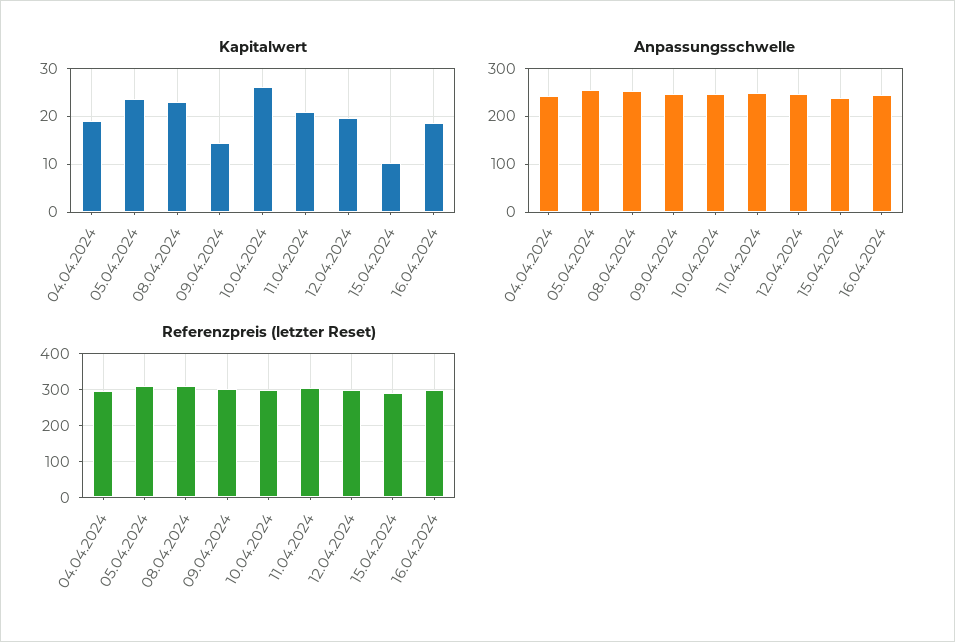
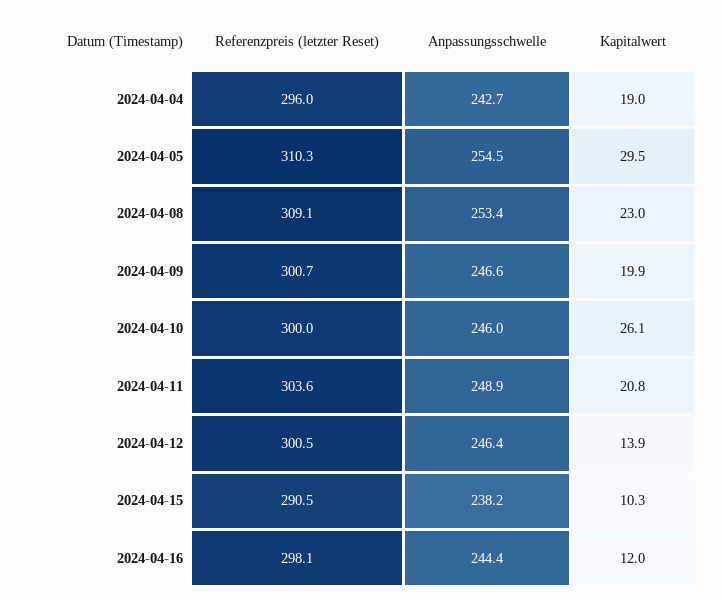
  {
    "Kapitalwert": {
      "04.04.2024": 19,
-     "05.04.2024": 24,
+     "05.04.2024": 29.5,
      "08.04.2024": 23,
-     "09.04.2024": 14,
+     "09.04.2024": 19.9,
      "10.04.2024": 26.1,
      "11.04.2024": 20.8,
-     "12.04.2024": 20,
+     "12.04.2024": 13.9,
      "15.04.2024": 10.3,
-     "16.04.2024": 18
+     "16.04.2024": 12
    },
    "Anpassungsschwelle": {
      "04.04.2024": 242.7,
      "05.04.2024": 254.5,
      "08.04.2024": 253.4,
      "09.04.2024": 246.6,
      "10.04.2024": 246,
      "11.04.2024": 248.9,
      "12.04.2024": 246.4,
      "15.04.2024": 238.2,
      "16.04.2024": 244.4
    },
    "Referenzpreis (letzter Reset)": {
      "04.04.2024": 296,
      "05.04.2024": 310.3,
      "08.04.2024": 309.1,
      "09.04.2024": 300.7,
      "10.04.2024": 300,
      "11.04.2024": 303.6,
      "12.04.2024": 300.5,
      "15.04.2024": 290.5,
      "16.04.2024": 298.1
    }
  }

